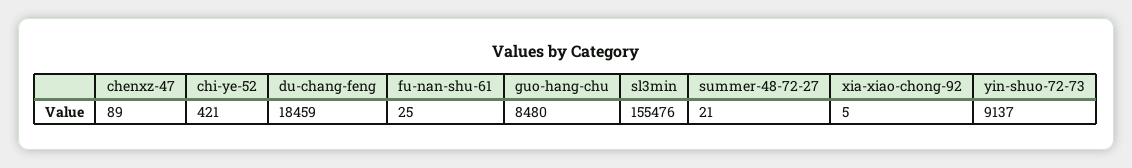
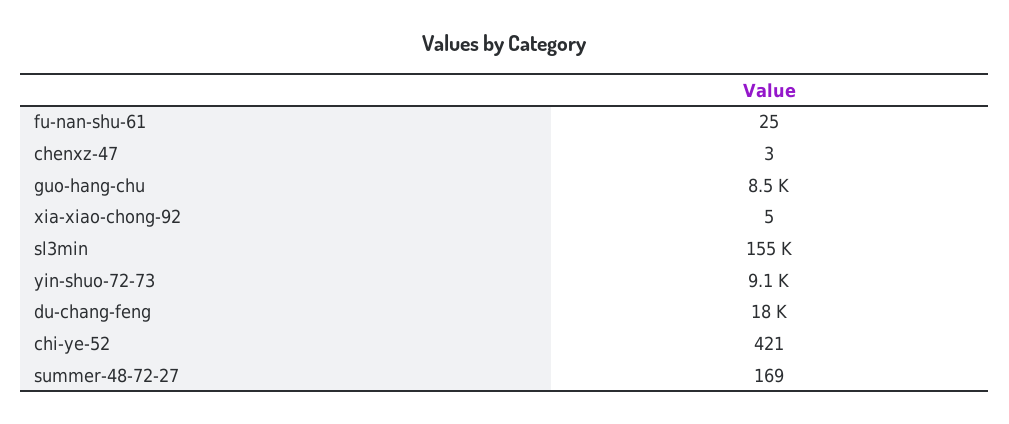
  {
-   "chenxz-47": 89,
+   "chenxz-47": 3,
    "chi-ye-52": 421,
    "du-chang-feng": 18459,
    "fu-nan-shu-61": 25,
    "guo-hang-chu": 8480,
    "sl3min": 155476,
-   "summer-48-72-27": 21,
+   "summer-48-72-27": 169,
    "xia-xiao-chong-92": 5,
    "yin-shuo-72-73": 9137
  }

